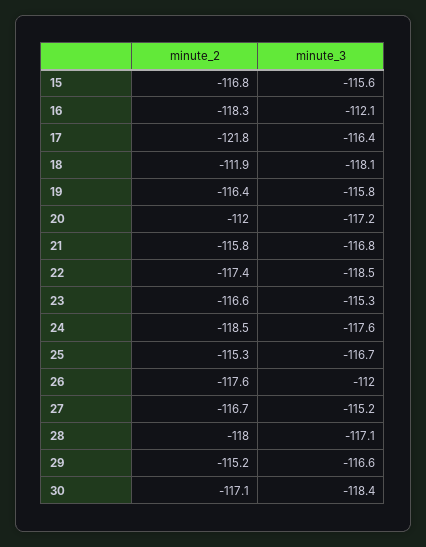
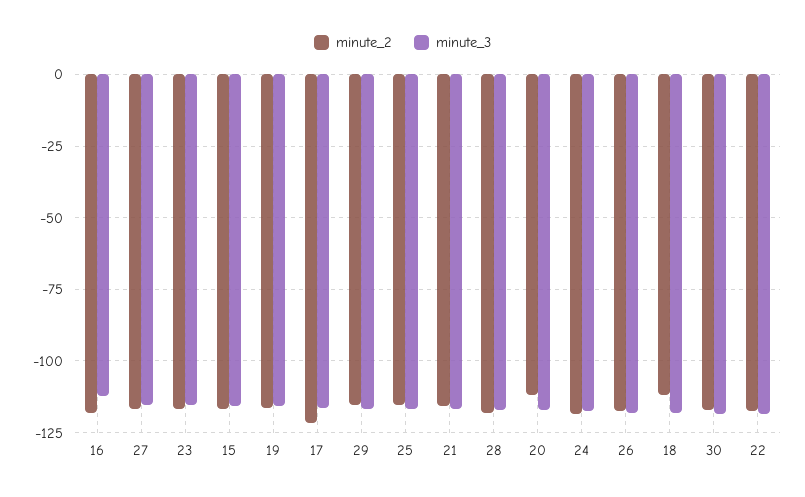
  {
    "minute_2": {
      "15": -116.8,
      "16": -118.3,
      "17": -121.8,
      "18": -111.9,
      "19": -116.4,
      "20": -112,
      "21": -115.8,
      "22": -117.4,
      "23": -116.6,
      "24": -118.5,
      "25": -115.3,
      "26": -117.6,
      "27": -116.7,
      "28": -118,
      "29": -115.2,
      "30": -117.1
    },
    "minute_3": {
      "15": -115.6,
      "16": -112.1,
      "17": -116.4,
      "18": -118.1,
      "19": -115.8,
      "20": -117.2,
      "21": -116.8,
      "22": -118.5,
      "23": -115.3,
      "24": -117.6,
      "25": -116.7,
-     "26": -112,
+     "26": -117.5,
      "27": -115.2,
      "28": -117.1,
      "29": -116.6,
      "30": -118.4
    }
  }

